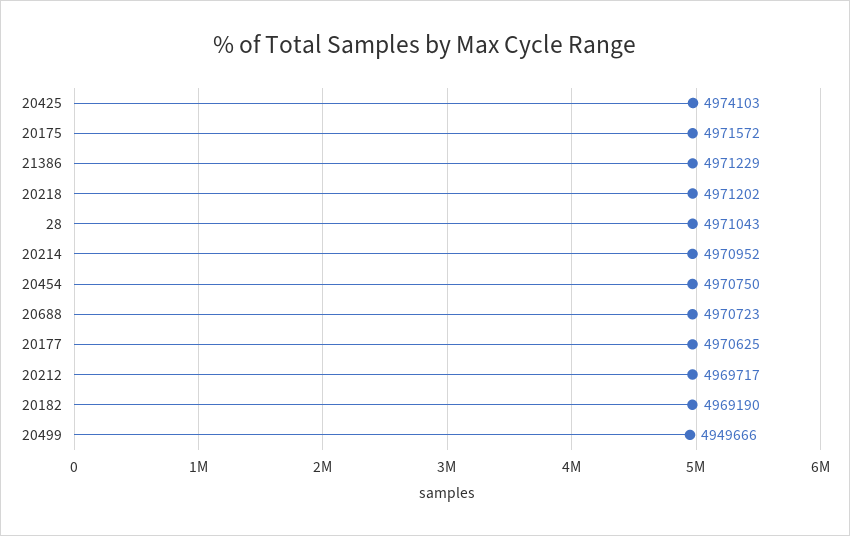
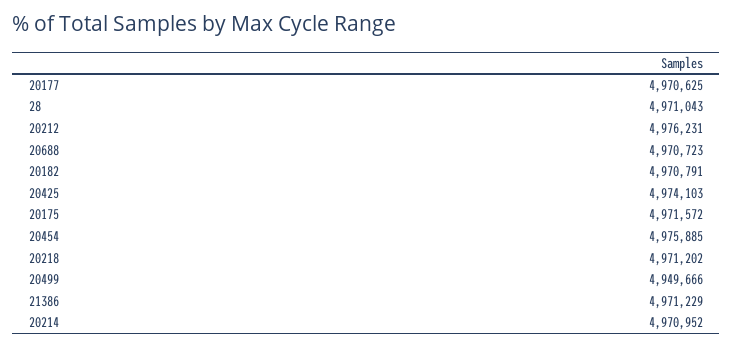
  {
    "20425": 4974103,
    "20175": 4971572,
    "21386": 4971229,
    "20218": 4971202,
    "28": 4971043,
    "20214": 4970952,
-   "20454": 4970750,
+   "20454": 4975885,
    "20688": 4970723,
    "20177": 4970625,
-   "20212": 4969717,
+   "20212": 4976231,
-   "20182": 4969190,
+   "20182": 4970791,
    "20499": 4949666
  }

